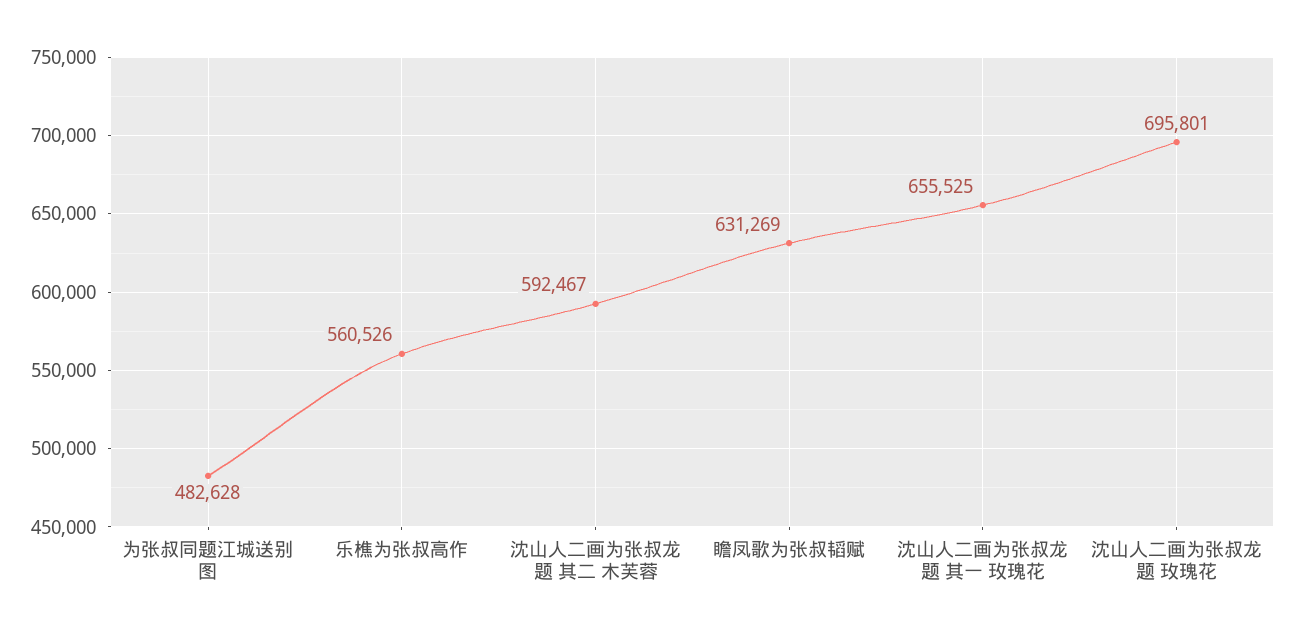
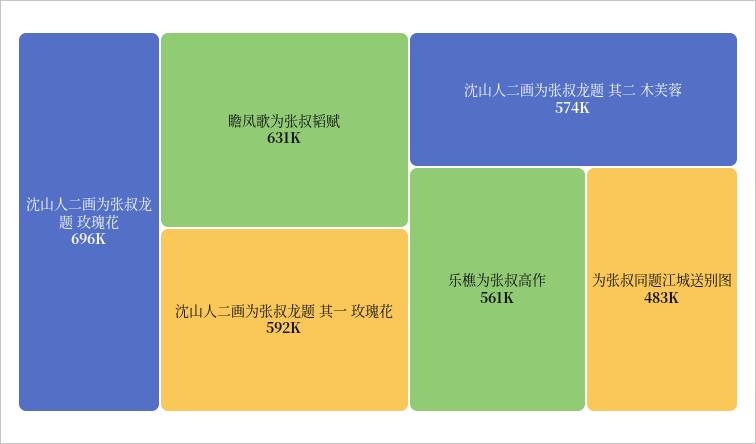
  {
    "为张叔同题江城送别图": 482628,
    "乐樵为张叔高作": 560526,
-   "沈山人二画为张叔龙题 其二 木芙蓉": 592467,
+   "沈山人二画为张叔龙题 其二 木芙蓉": 574000,
    "瞻凤歌为张叔韬赋": 631269,
-   "沈山人二画为张叔龙题 其一 玫瑰花": 655525,
+   "沈山人二画为张叔龙题 其一 玫瑰花": 592000,
    "沈山人二画为张叔龙题 玫瑰花": 695801
  }

